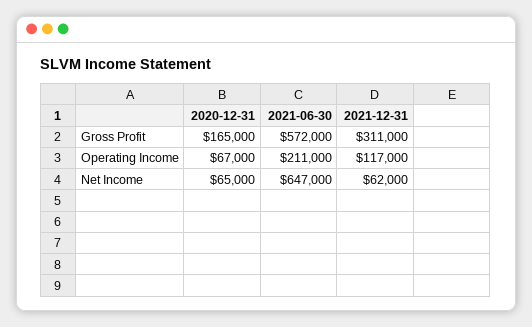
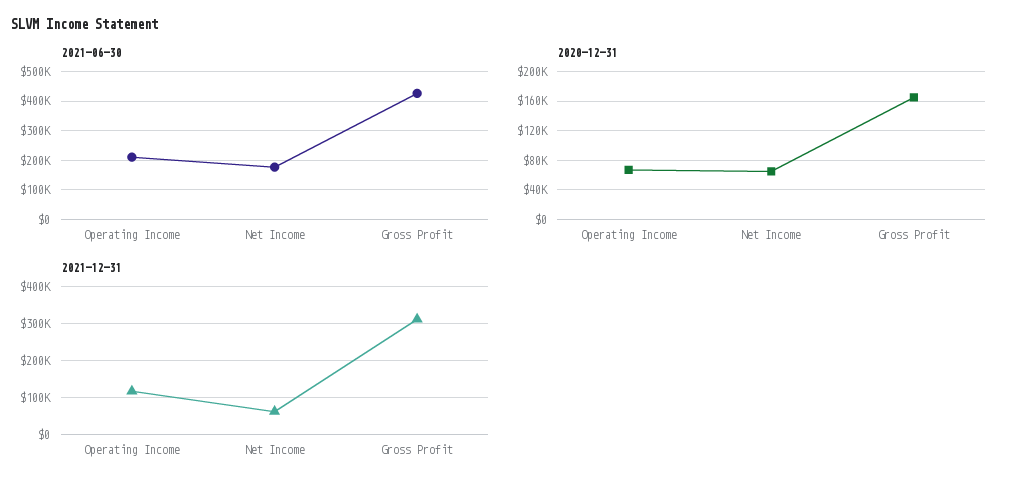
  {
    "2020-12-31": {
      "Gross Profit": 165000,
      "Operating Income": 67000,
      "Net Income": 65000
    },
    "2021-06-30": {
-     "Gross Profit": 572000,
+     "Gross Profit": 425000,
      "Operating Income": 211000,
-     "Net Income": 647000
+     "Net Income": 175000
    },
    "2021-12-31": {
      "Gross Profit": 311000,
      "Operating Income": 117000,
      "Net Income": 62000
    }
  }

